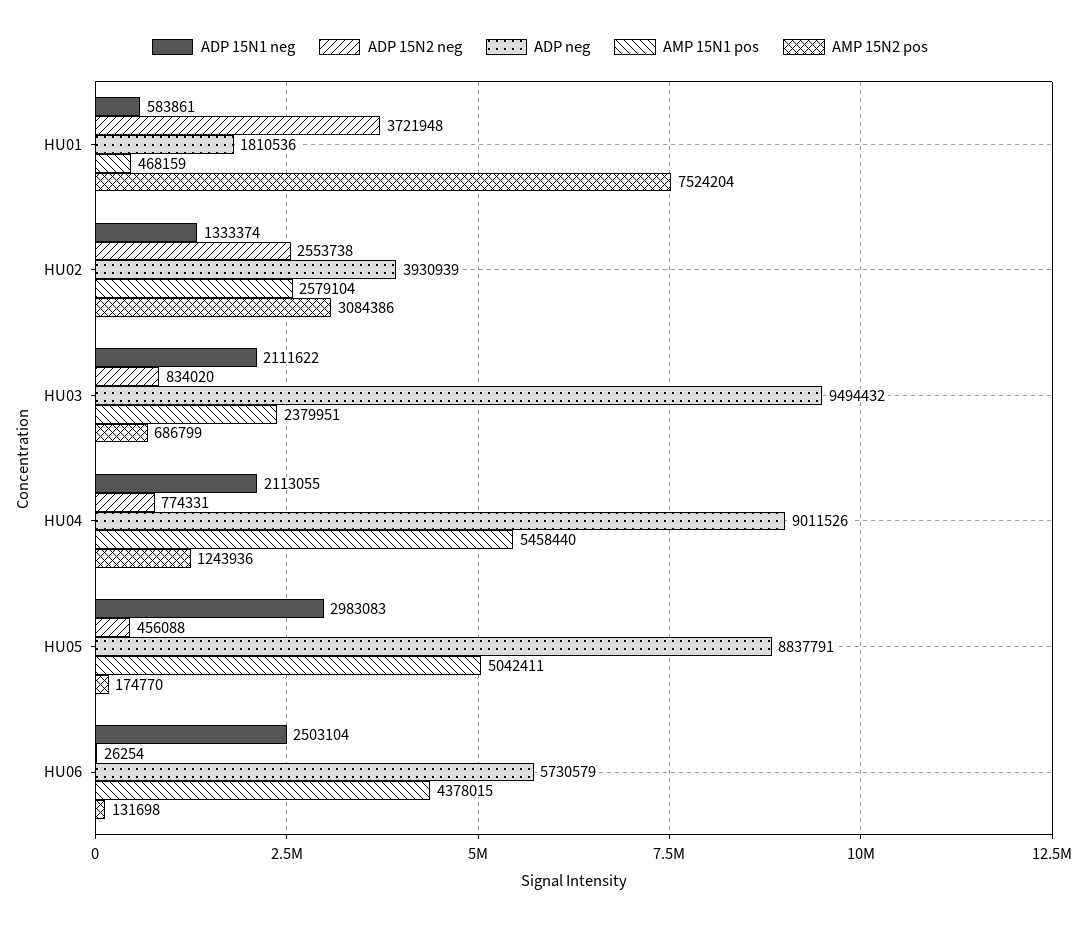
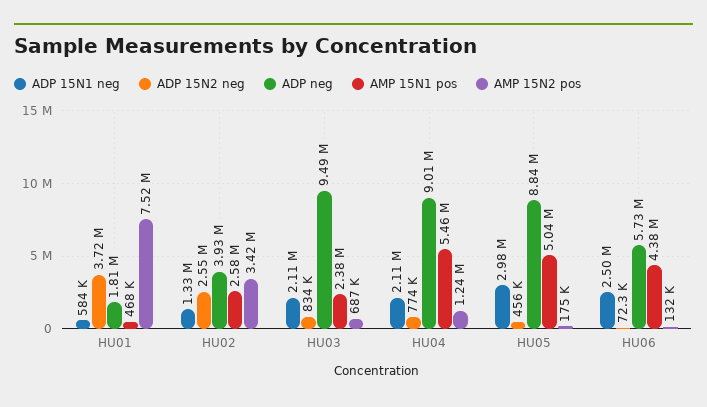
  {
    "ADP 15N1 neg": {
      "HU01": 583861,
      "HU02": 1333374,
      "HU03": 2111622,
      "HU04": 2113055,
      "HU05": 2983083,
      "HU06": 2503104
    },
    "ADP 15N2 neg": {
      "HU01": 3721948,
      "HU02": 2553738,
      "HU03": 834020,
      "HU04": 774331,
      "HU05": 456088,
-     "HU06": 26254
+     "HU06": 72300
    },
    "ADP neg": {
      "HU01": 1810536,
      "HU02": 3930939,
      "HU03": 9494432,
      "HU04": 9011526,
      "HU05": 8837791,
      "HU06": 5730579
    },
    "AMP 15N1 pos": {
      "HU01": 468159,
      "HU02": 2579104,
      "HU03": 2379951,
      "HU04": 5458440,
      "HU05": 5042411,
      "HU06": 4378015
    },
    "AMP 15N2 pos": {
      "HU01": 7524204,
-     "HU02": 3084386,
+     "HU02": 3420000,
      "HU03": 686799,
      "HU04": 1243936,
      "HU05": 174770,
      "HU06": 131698
    }
  }

